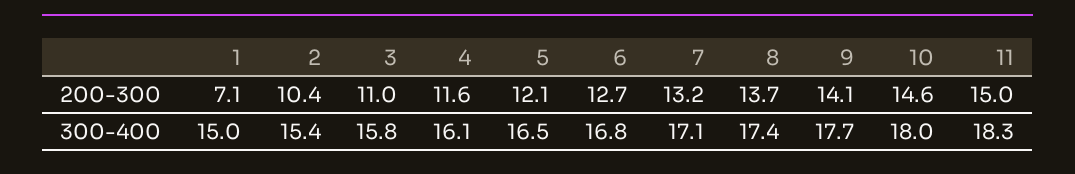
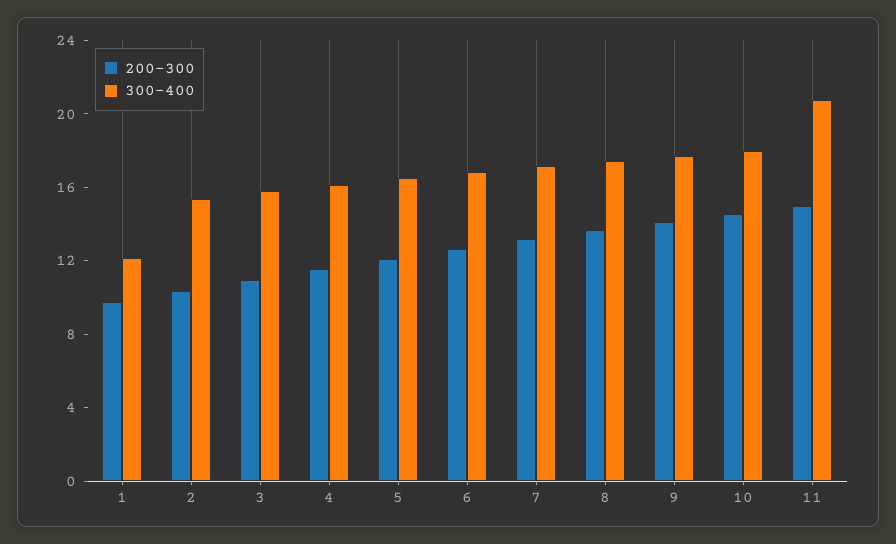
  {
    "200-300": {
-     "1": 7.1,
+     "1": 10,
      "2": 10.4,
      "3": 11,
      "4": 11.6,
      "5": 12.1,
      "6": 12.7,
      "7": 13.2,
      "8": 13.7,
      "9": 14.1,
      "10": 14.6,
      "11": 15
    },
    "300-400": {
-     "1": 15,
+     "1": 12,
      "2": 15.4,
      "3": 15.8,
      "4": 16.1,
      "5": 16.5,
      "6": 16.8,
      "7": 17.1,
      "8": 17.4,
      "9": 17.7,
      "10": 18,
-     "11": 18.3
+     "11": 21
    }
  }

